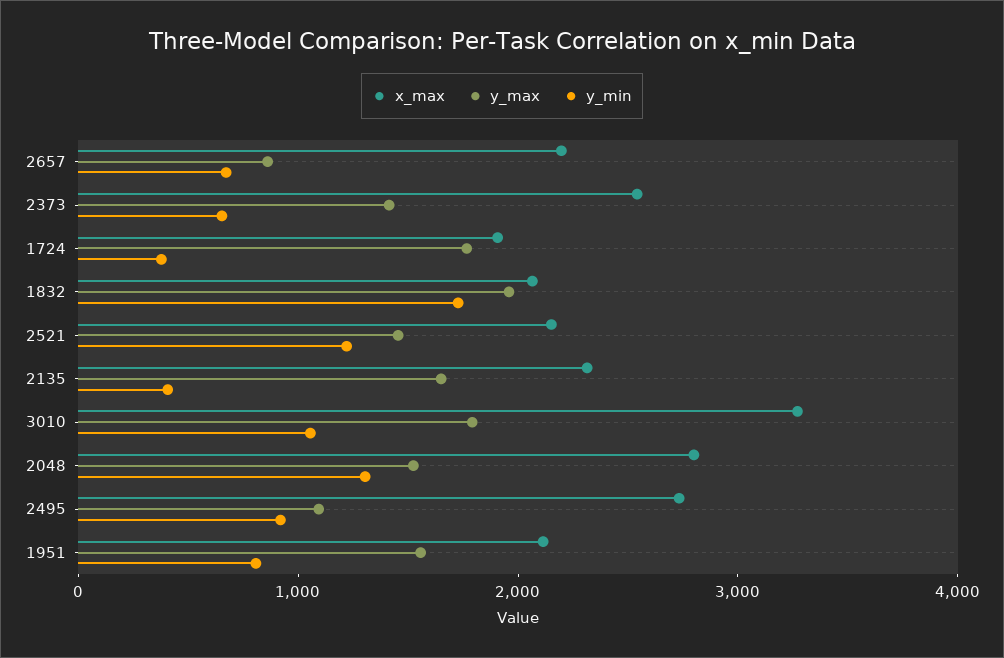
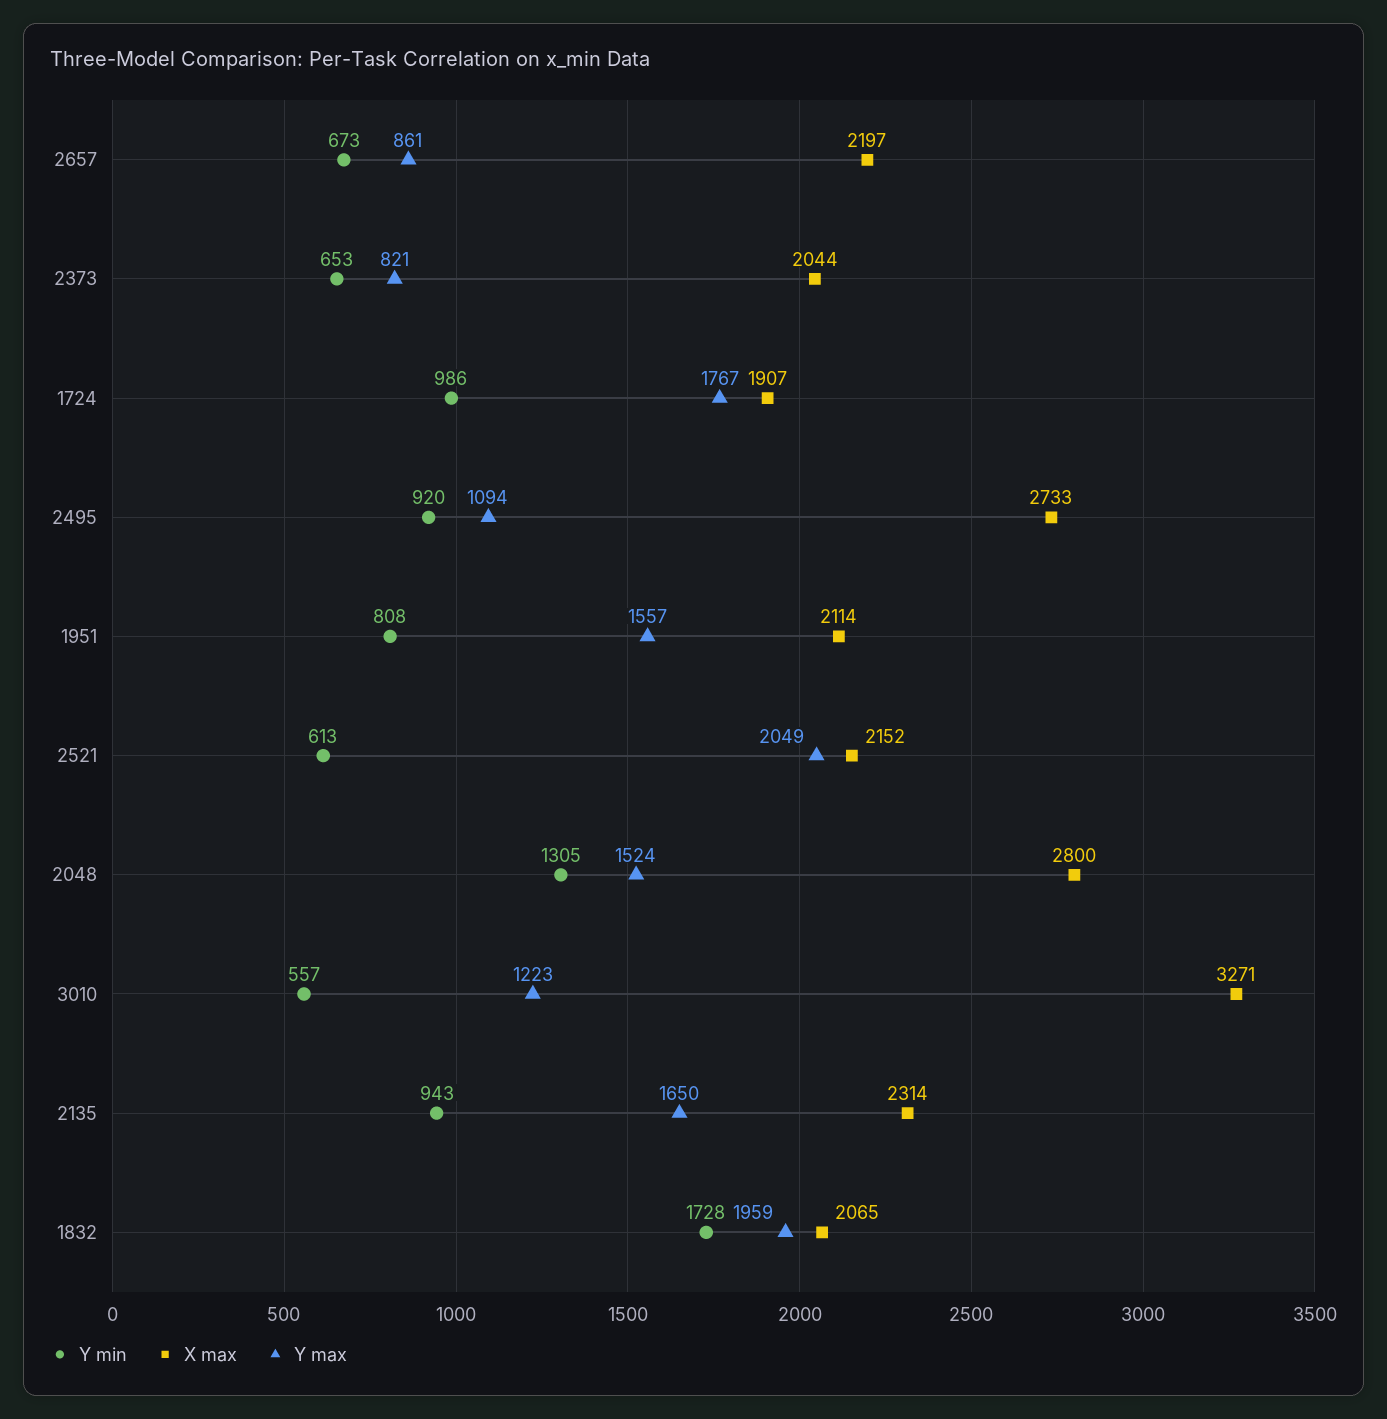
  {
    "x_max": {
      "2657": 2197,
-     "2373": 2600,
+     "2373": 2044,
      "1724": 1907,
      "1832": 2065,
      "2521": 2152,
      "2135": 2314,
      "3010": 3271,
      "2048": 2800,
      "2495": 2733,
      "1951": 2114
    },
    "y_max": {
      "2657": 861,
-     "2373": 1400,
+     "2373": 821,
      "1724": 1767,
      "1832": 1959,
-     "2521": 1400,
+     "2521": 2049,
      "2135": 1650,
-     "3010": 1800,
+     "3010": 1223,
      "2048": 1524,
      "2495": 1094,
      "1951": 1557
    },
    "y_min": {
      "2657": 673,
      "2373": 653,
-     "1724": 400,
+     "1724": 986,
      "1832": 1728,
-     "2521": 1200,
+     "2521": 613,
-     "2135": 400,
+     "2135": 943,
-     "3010": 1000,
+     "3010": 557,
      "2048": 1305,
      "2495": 920,
      "1951": 808
    }
  }

